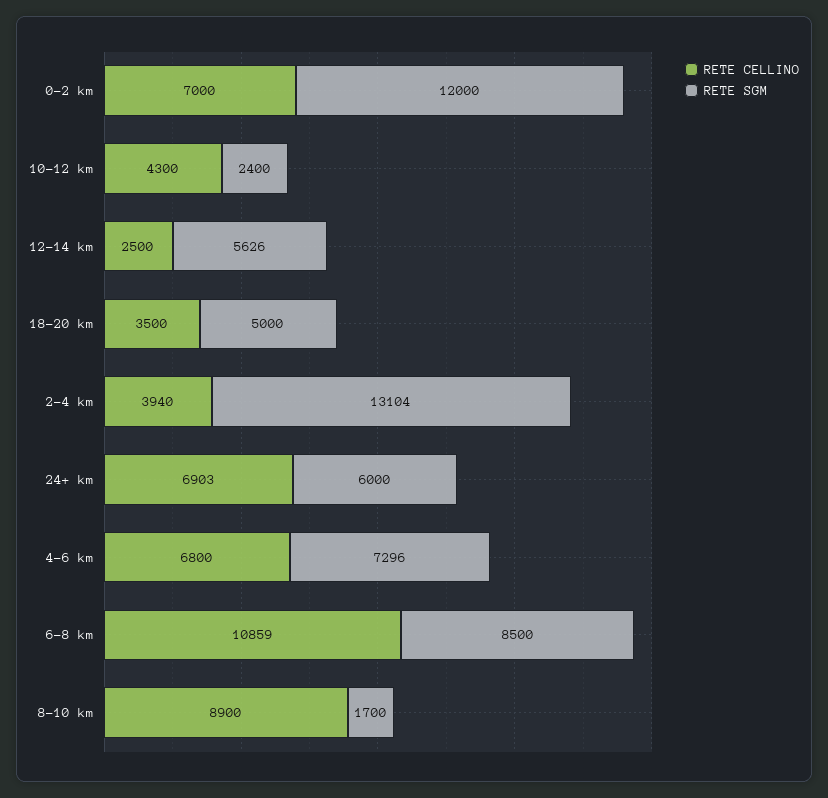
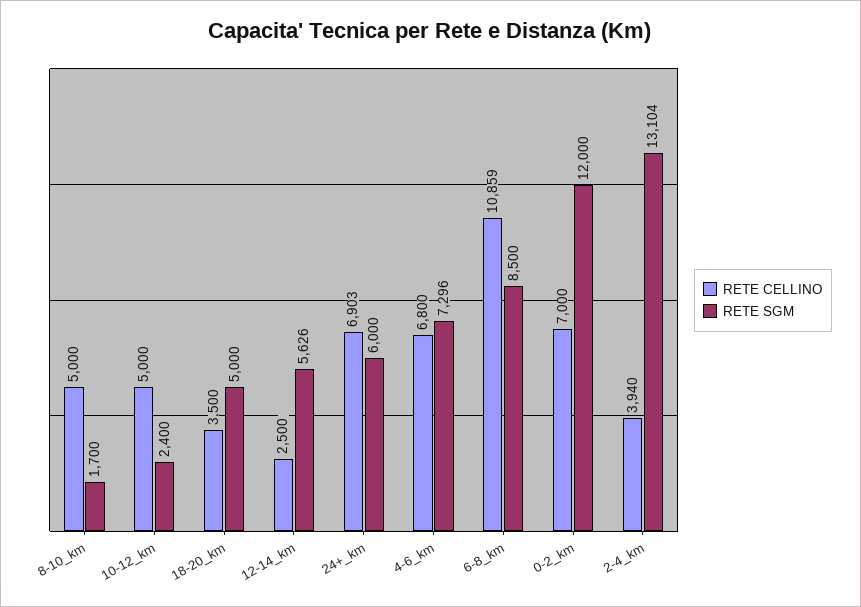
  {
    "RETE CELLINO": {
      "0-2 km": 7000,
-     "10-12 km": 4300,
+     "10-12 km": 5000,
      "12-14 km": 2500,
      "18-20 km": 3500,
      "2-4 km": 3940,
      "24+ km": 6903,
      "4-6 km": 6800,
      "6-8 km": 10859,
-     "8-10 km": 8900
+     "8-10 km": 5000
    },
    "RETE SGM": {
      "0-2 km": 12000,
      "10-12 km": 2400,
      "12-14 km": 5626,
      "18-20 km": 5000,
      "2-4 km": 13104,
      "24+ km": 6000,
      "4-6 km": 7296,
      "6-8 km": 8500,
      "8-10 km": 1700
    }
  }

